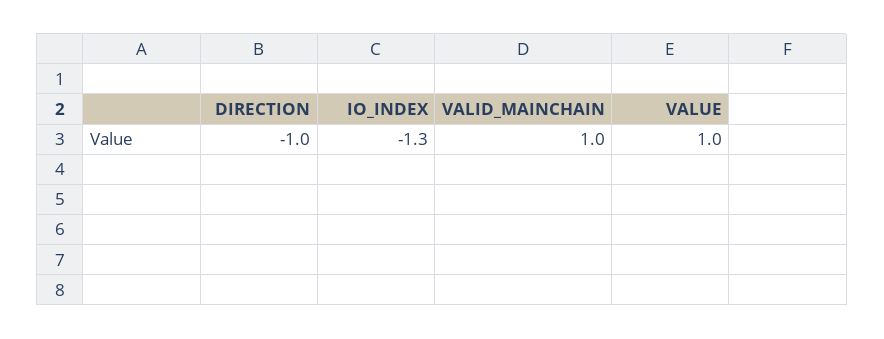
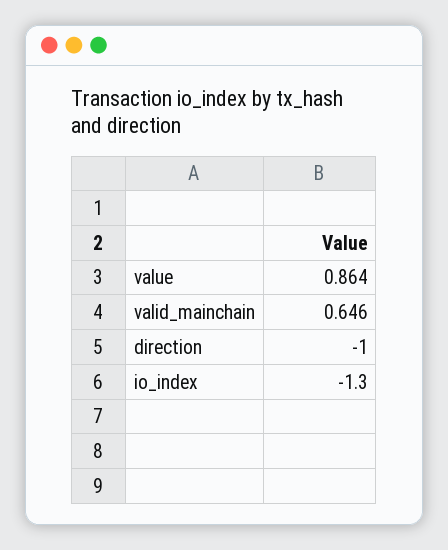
  {
    "DIRECTION": -1,
    "IO_INDEX": -1.3,
-   "VALID_MAINCHAIN": 1,
+   "VALID_MAINCHAIN": 0.646,
-   "VALUE": 1
+   "VALUE": 0.864
  }

